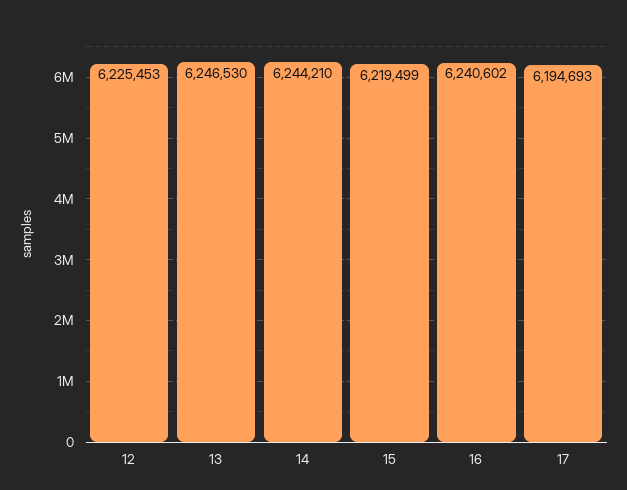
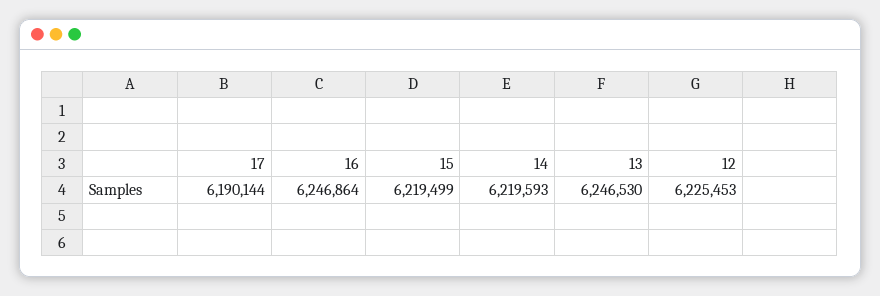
  {
    "12": 6225453,
    "13": 6246530,
-   "14": 6244210,
+   "14": 6219593,
    "15": 6219499,
-   "16": 6240602,
+   "16": 6246864,
-   "17": 6194693
+   "17": 6190144
  }

